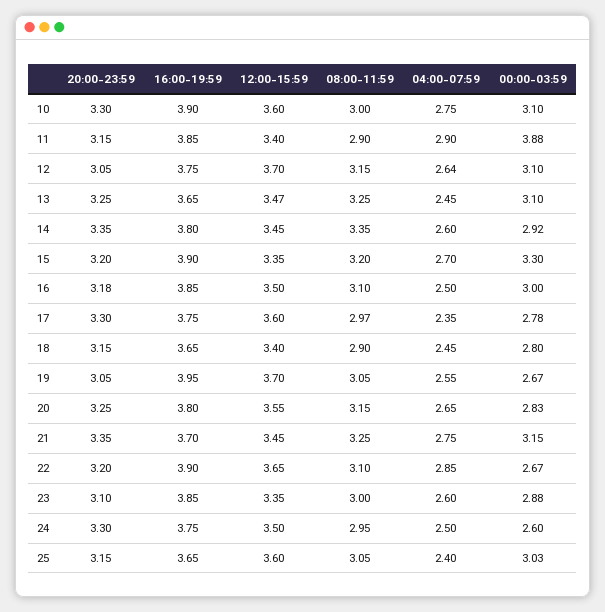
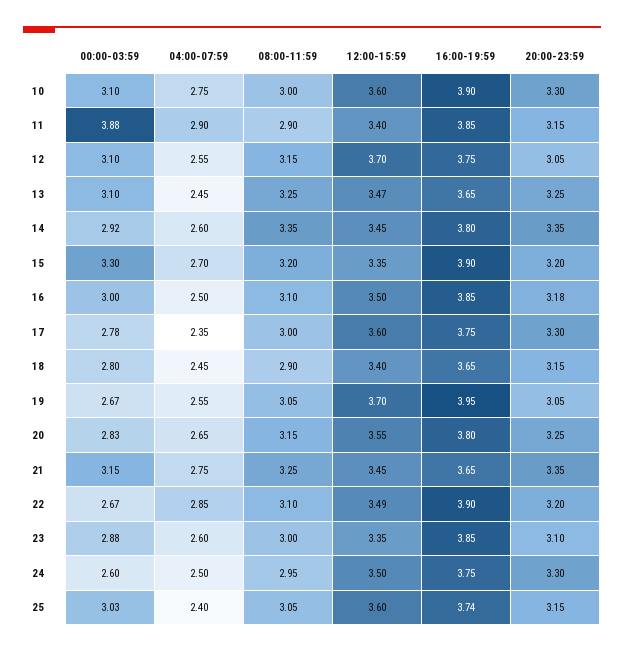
  {
    "20:00-23:59": {
      "10": 3.3,
      "11": 3.15,
      "12": 3.05,
      "13": 3.25,
      "14": 3.35,
      "15": 3.2,
      "16": 3.18,
      "17": 3.3,
      "18": 3.15,
      "19": 3.05,
      "20": 3.25,
      "21": 3.35,
      "22": 3.2,
      "23": 3.1,
      "24": 3.3,
      "25": 3.15
    },
    "16:00-19:59": {
      "10": 3.9,
      "11": 3.85,
      "12": 3.75,
      "13": 3.65,
      "14": 3.8,
      "15": 3.9,
      "16": 3.85,
      "17": 3.75,
      "18": 3.65,
      "19": 3.95,
      "20": 3.8,
-     "21": 3.7,
+     "21": 3.65,
      "22": 3.9,
      "23": 3.85,
      "24": 3.75,
-     "25": 3.65
+     "25": 3.74
    },
    "12:00-15:59": {
      "10": 3.6,
      "11": 3.4,
      "12": 3.7,
      "13": 3.47,
      "14": 3.45,
      "15": 3.35,
      "16": 3.5,
      "17": 3.6,
      "18": 3.4,
      "19": 3.7,
      "20": 3.55,
      "21": 3.45,
-     "22": 3.65,
+     "22": 3.49,
      "23": 3.35,
      "24": 3.5,
      "25": 3.6
    },
    "08:00-11:59": {
      "10": 3,
      "11": 2.9,
      "12": 3.15,
      "13": 3.25,
      "14": 3.35,
      "15": 3.2,
      "16": 3.1,
-     "17": 2.97,
+     "17": 3,
      "18": 2.9,
      "19": 3.05,
      "20": 3.15,
      "21": 3.25,
      "22": 3.1,
      "23": 3,
      "24": 2.95,
      "25": 3.05
    },
    "04:00-07:59": {
      "10": 2.75,
      "11": 2.9,
-     "12": 2.64,
+     "12": 2.55,
      "13": 2.45,
      "14": 2.6,
      "15": 2.7,
      "16": 2.5,
      "17": 2.35,
      "18": 2.45,
      "19": 2.55,
      "20": 2.65,
      "21": 2.75,
      "22": 2.85,
      "23": 2.6,
      "24": 2.5,
      "25": 2.4
    },
    "00:00-03:59": {
      "10": 3.1,
      "11": 3.88,
      "12": 3.1,
      "13": 3.1,
      "14": 2.92,
      "15": 3.3,
      "16": 3,
      "17": 2.78,
      "18": 2.8,
      "19": 2.67,
      "20": 2.83,
      "21": 3.15,
      "22": 2.67,
      "23": 2.88,
      "24": 2.6,
      "25": 3.03
    }
  }

